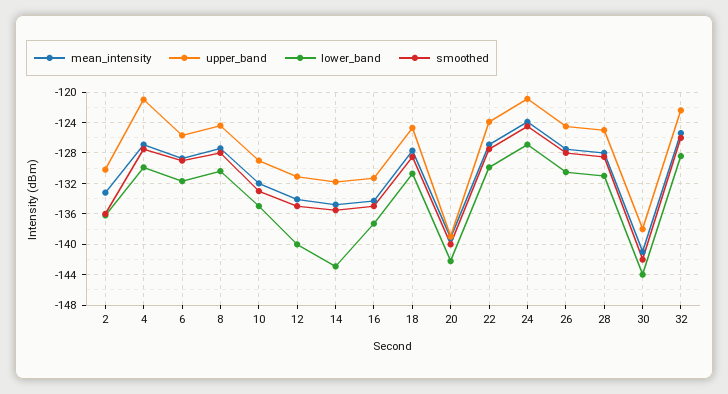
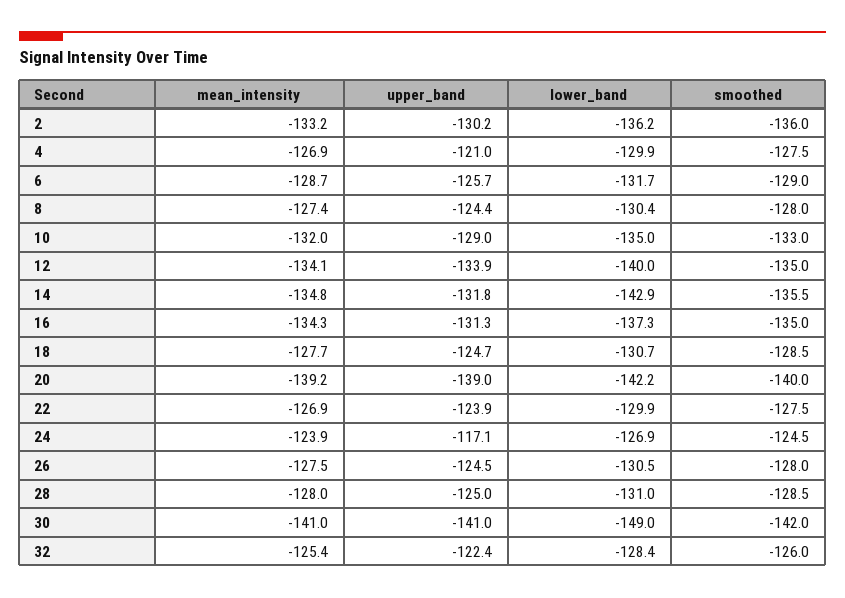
  {
    "mean_intensity": {
      "2": -133.2,
      "4": -126.9,
      "6": -128.7,
      "8": -127.4,
      "10": -132,
      "12": -134.1,
      "14": -134.8,
      "16": -134.3,
      "18": -127.7,
      "20": -139.2,
      "22": -126.9,
      "24": -123.9,
      "26": -127.5,
      "28": -128,
      "30": -141,
      "32": -125.4
    },
    "upper_band": {
      "2": -130.2,
      "4": -121,
      "6": -125.7,
      "8": -124.4,
      "10": -129,
-     "12": -131,
+     "12": -133.9,
      "14": -131.8,
      "16": -131.3,
      "18": -124.7,
      "20": -139,
      "22": -123.9,
-     "24": -121,
+     "24": -117.1,
      "26": -124.5,
      "28": -125,
-     "30": -138,
+     "30": -141,
      "32": -122.4
    },
    "lower_band": {
      "2": -136.2,
      "4": -129.9,
      "6": -131.7,
      "8": -130.4,
      "10": -135,
      "12": -140,
      "14": -142.9,
      "16": -137.3,
      "18": -130.7,
      "20": -142.2,
      "22": -129.9,
      "24": -126.9,
      "26": -130.5,
      "28": -131,
-     "30": -144,
+     "30": -149,
      "32": -128.4
    },
    "smoothed": {
      "2": -136,
      "4": -127.5,
      "6": -129,
      "8": -128,
      "10": -133,
      "12": -135,
      "14": -135.5,
      "16": -135,
      "18": -128.5,
      "20": -140,
      "22": -127.5,
      "24": -124.5,
      "26": -128,
      "28": -128.5,
      "30": -142,
      "32": -126
    }
  }

